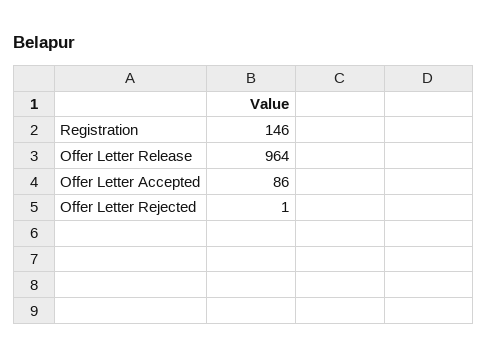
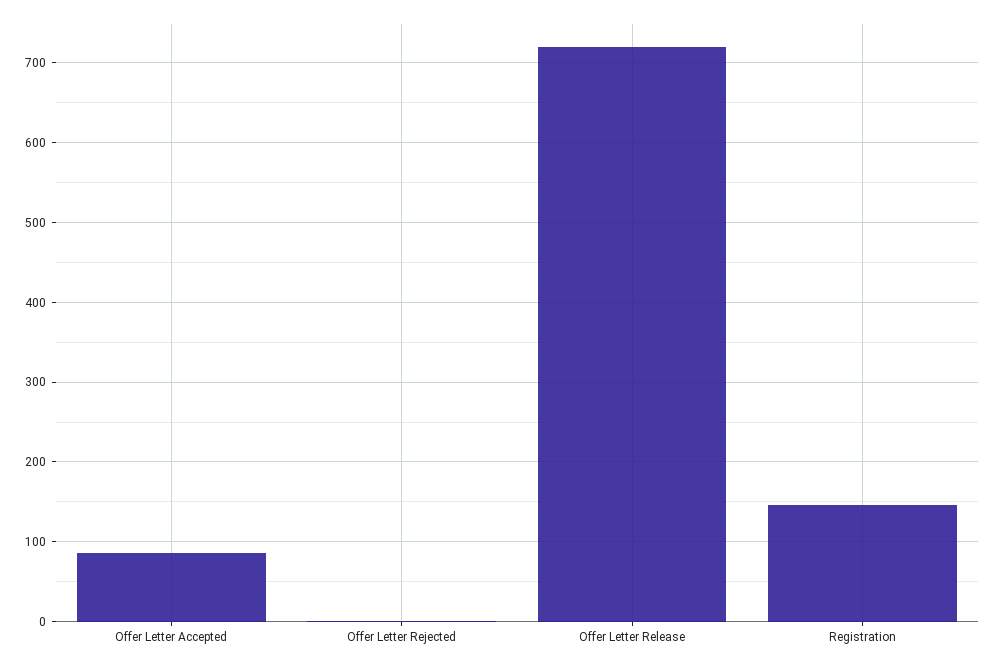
  {
    "Registration": 146,
-   "Offer Letter Release": 964,
+   "Offer Letter Release": 720,
    "Offer Letter Accepted": 86,
    "Offer Letter Rejected": 1
  }

